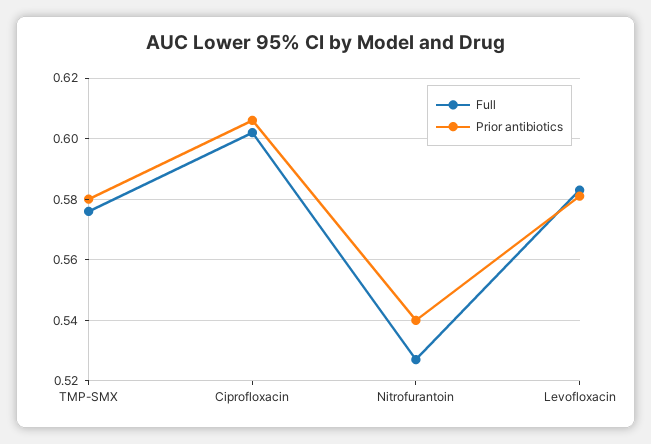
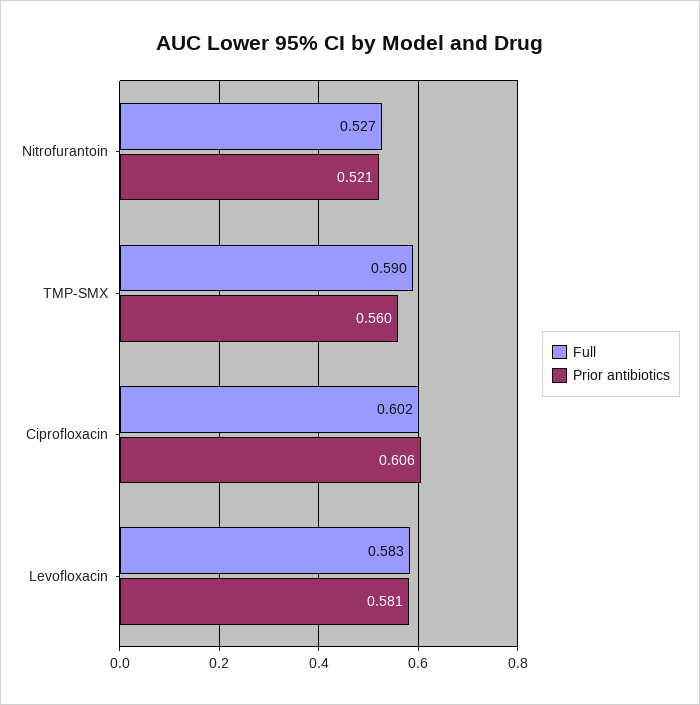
  {
    "Full": {
-     "TMP-SMX": 0.575,
+     "TMP-SMX": 0.59,
      "Ciprofloxacin": 0.602,
      "Nitrofurantoin": 0.527,
      "Levofloxacin": 0.583
    },
    "Prior antibiotics": {
-     "TMP-SMX": 0.58,
+     "TMP-SMX": 0.56,
      "Ciprofloxacin": 0.606,
-     "Nitrofurantoin": 0.54,
+     "Nitrofurantoin": 0.521,
      "Levofloxacin": 0.581
    }
  }

